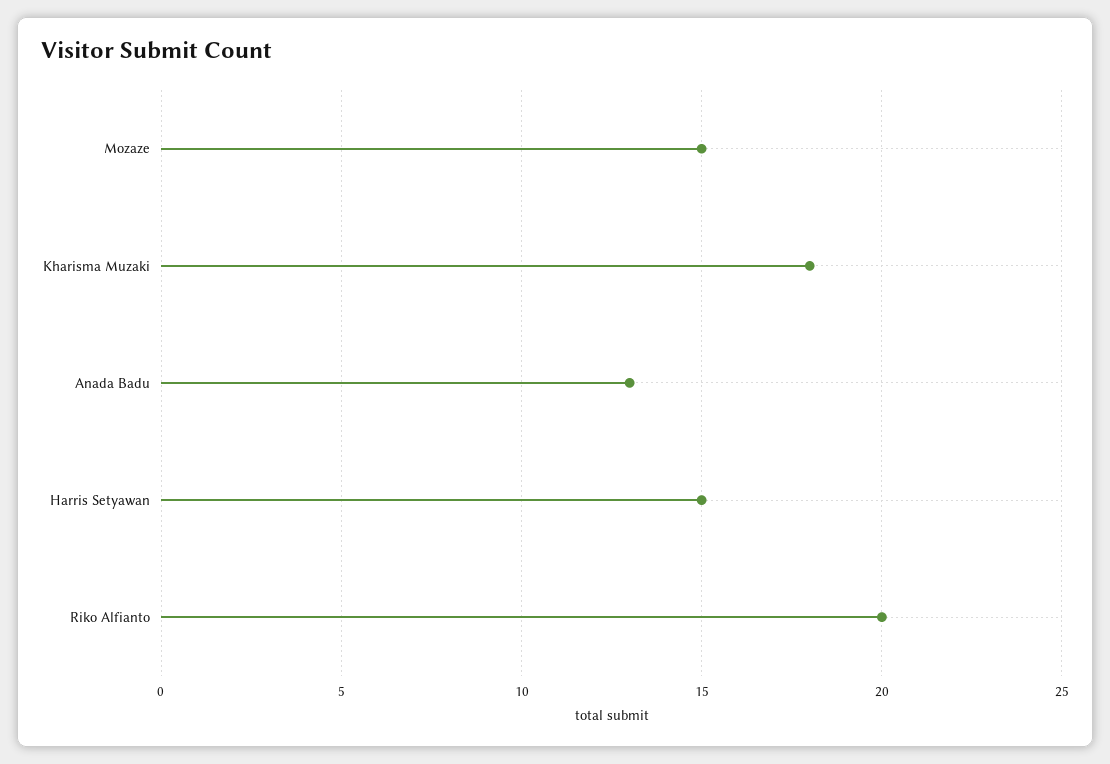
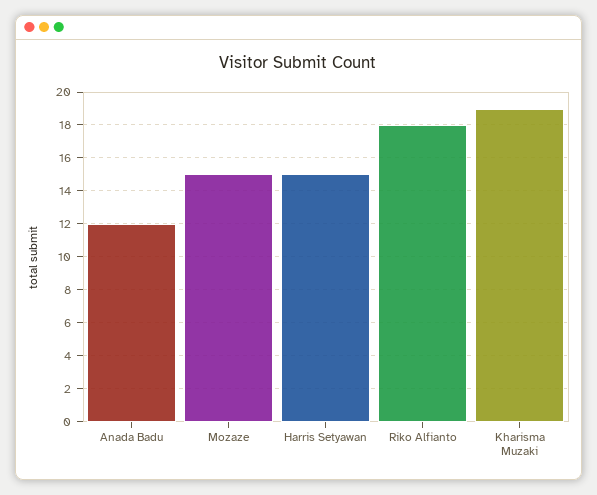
  {
    "Mozaze": 15,
-   "Kharisma Muzaki": 18,
+   "Kharisma Muzaki": 19,
-   "Anada Badu": 13,
+   "Anada Badu": 12,
    "Harris Setyawan": 15,
-   "Riko Alfianto": 20
+   "Riko Alfianto": 18
  }

